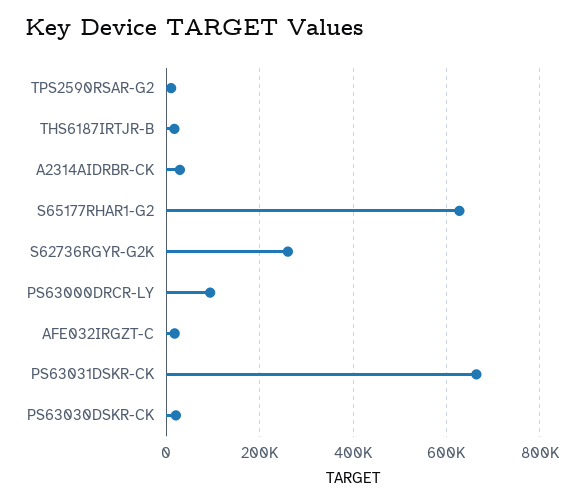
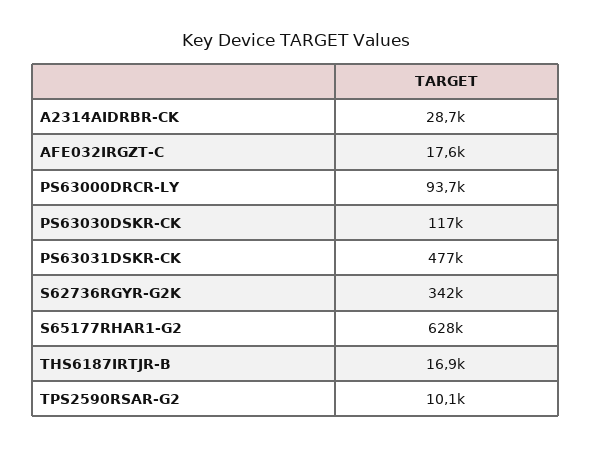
  {
    "TPS2590RSAR-G2": 10100,
    "THS6187IRTJR-B": 16900,
    "A2314AIDRBR-CK": 28700,
    "S65177RHAR1-G2": 628000,
-   "S62736RGYR-G2K": 260000,
+   "S62736RGYR-G2K": 342000,
    "PS63000DRCR-LY": 93700,
    "AFE032IRGZT-C": 17600,
-   "PS63031DSKR-CK": 660000,
+   "PS63031DSKR-CK": 477000,
-   "PS63030DSKR-CK": 20000
+   "PS63030DSKR-CK": 117000
  }

